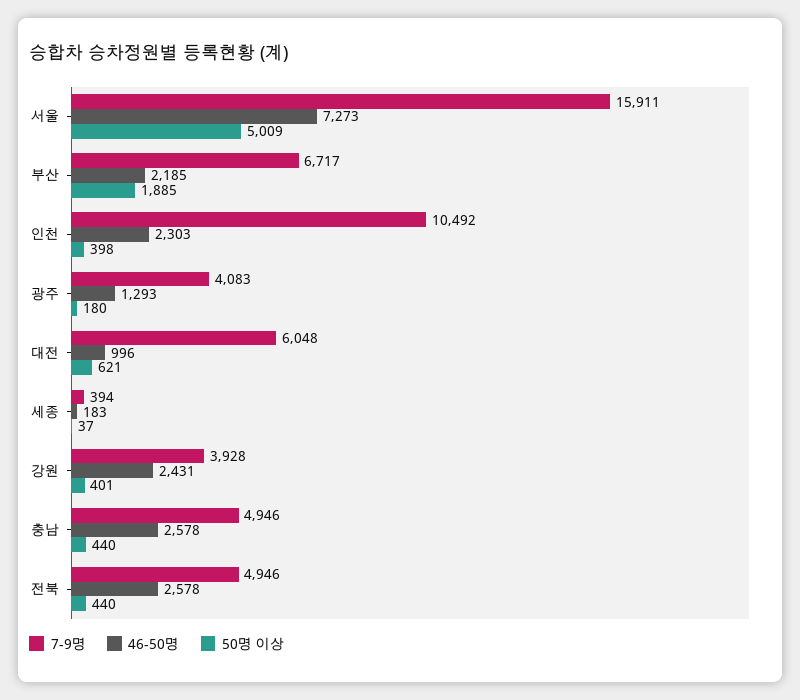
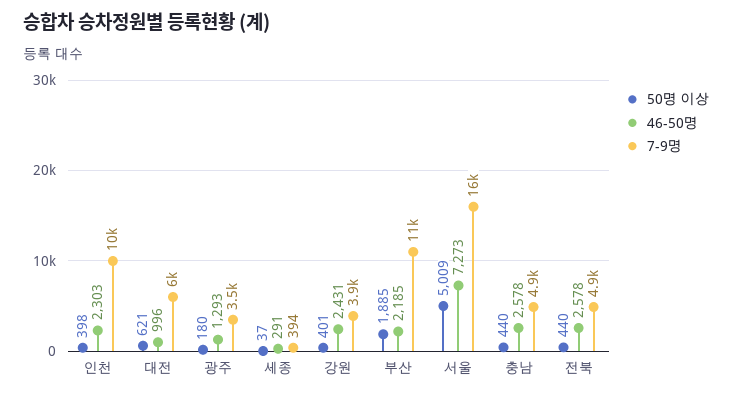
  {
    "7-9명": {
      "서울": 15911,
-     "부산": 6717,
+     "부산": 11000,
      "인천": 10492,
-     "광주": 4083,
+     "광주": 3500,
      "대전": 6048,
      "세종": 394,
      "강원": 3928,
      "충남": 4946,
      "전북": 4946
    },
    "46-50명": {
      "서울": 7273,
      "부산": 2185,
      "인천": 2303,
      "광주": 1293,
      "대전": 996,
-     "세종": 183,
+     "세종": 291,
      "강원": 2431,
      "충남": 2578,
      "전북": 2578
    },
    "50명 이상": {
      "서울": 5009,
      "부산": 1885,
      "인천": 398,
      "광주": 180,
      "대전": 621,
      "세종": 37,
      "강원": 401,
      "충남": 440,
      "전북": 440
    }
  }

